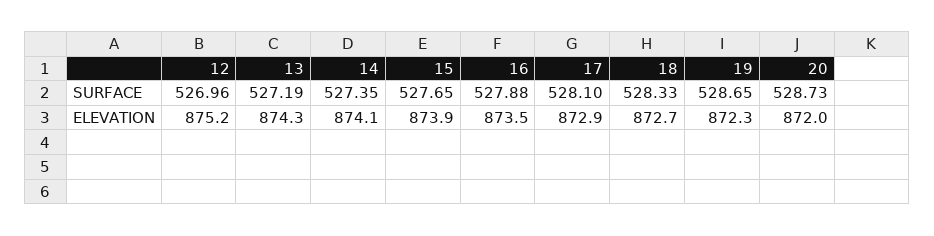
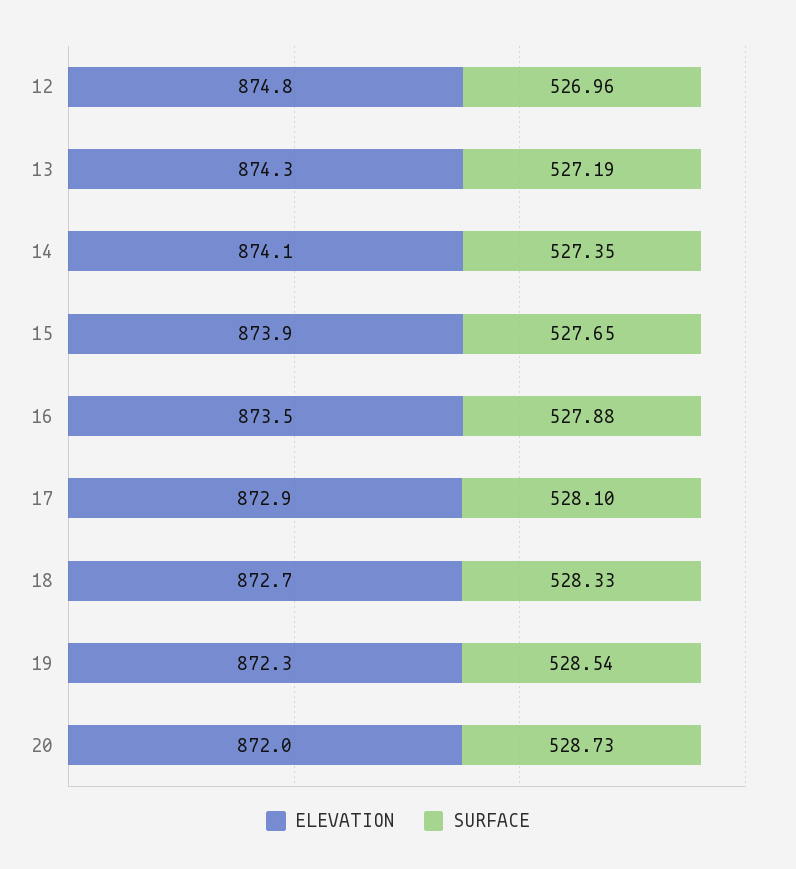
  {
    "SURFACE": {
      "12": 526.96,
      "13": 527.19,
      "14": 527.35,
      "15": 527.65,
      "16": 527.88,
      "17": 528.1,
      "18": 528.33,
-     "19": 528.65,
+     "19": 528.54,
      "20": 528.73
    },
    "ELEVATION": {
-     "12": 875.2,
+     "12": 874.8,
      "13": 874.3,
      "14": 874.1,
      "15": 873.9,
      "16": 873.5,
      "17": 872.9,
      "18": 872.7,
      "19": 872.3,
      "20": 872
    }
  }

